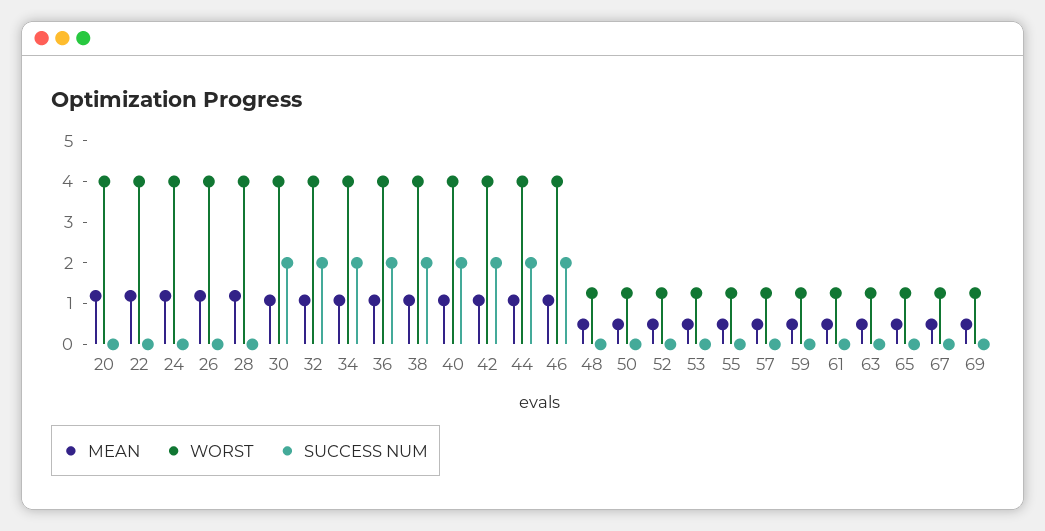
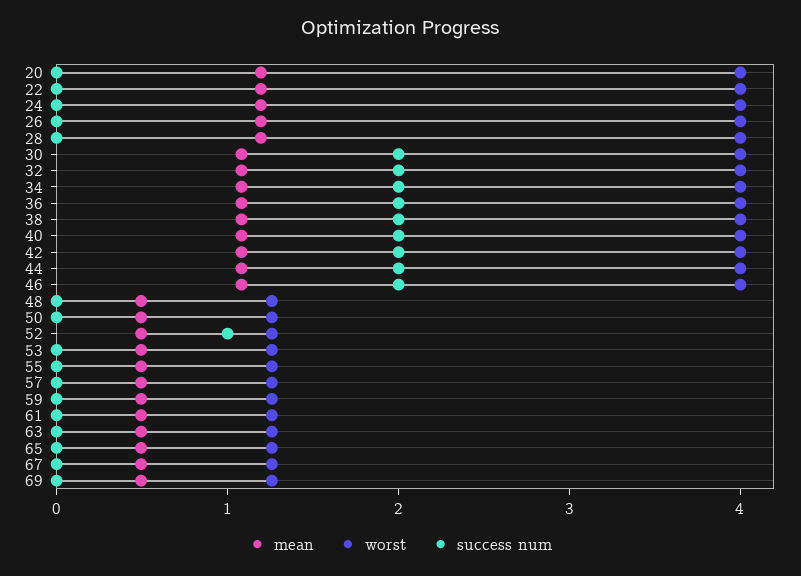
  {
    "MEAN": {
      "20": 1.2,
      "22": 1.2,
      "24": 1.2,
      "26": 1.2,
      "28": 1.2,
      "30": 1,
      "32": 1,
      "34": 1,
      "36": 1,
      "38": 1,
      "40": 1,
      "42": 1,
      "44": 1,
      "46": 1,
      "48": 0.4,
      "50": 0.4,
      "52": 0.4,
      "53": 0.4,
      "55": 0.4,
      "57": 0.4,
      "59": 0.4,
      "61": 0.4,
      "63": 0.4,
      "65": 0.4,
      "67": 0.4,
      "69": 0.4
    },
    "WORST": {
      "20": 4,
      "22": 4,
      "24": 4,
      "26": 4,
      "28": 4,
      "30": 4,
      "32": 4,
      "34": 4,
      "36": 4,
      "38": 4,
      "40": 4,
      "42": 4,
      "44": 4,
      "46": 4,
      "48": 1.2,
      "50": 1.2,
      "52": 1.2,
      "53": 1.2,
      "55": 1.2,
      "57": 1.2,
      "59": 1.2,
      "61": 1.2,
      "63": 1.2,
      "65": 1.2,
      "67": 1.2,
      "69": 1.2
    },
    "SUCCESS NUM": {
      "20": 0,
      "22": 0,
      "24": 0,
      "26": 0,
      "28": 0,
      "30": 2,
      "32": 2,
      "34": 2,
      "36": 2,
      "38": 2,
      "40": 2,
      "42": 2,
      "44": 2,
      "46": 2,
      "48": 0,
      "50": 0,
-     "52": 0,
+     "52": 1,
      "53": 0,
      "55": 0,
      "57": 0,
      "59": 0,
      "61": 0,
      "63": 0,
      "65": 0,
      "67": 0,
      "69": 0
    }
  }

